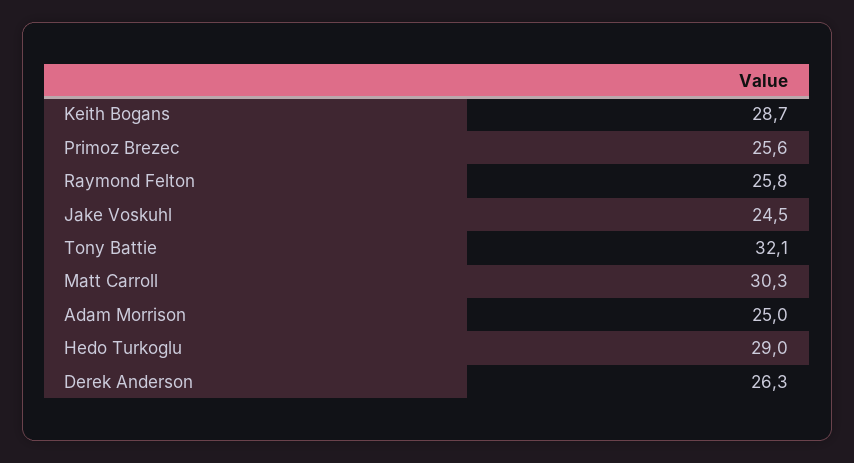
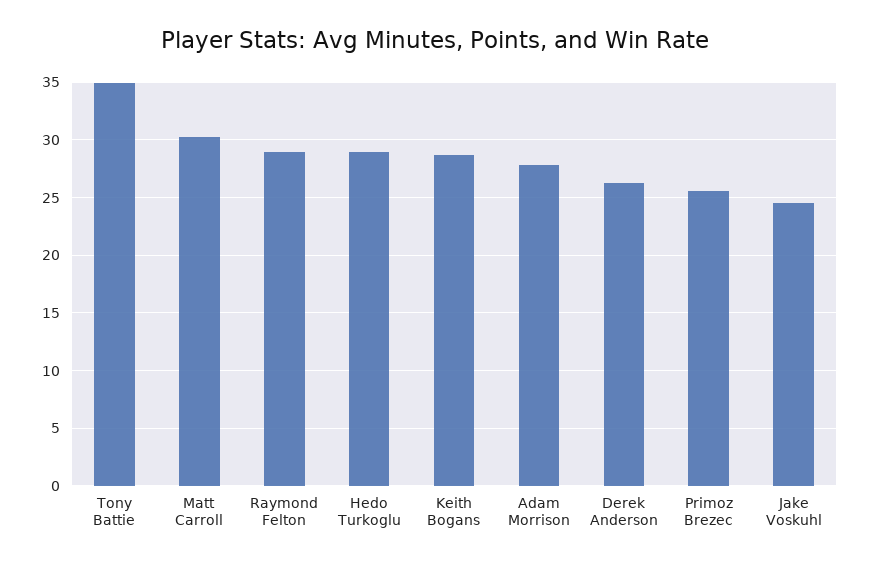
  {
    "Keith Bogans": 28.7,
    "Primoz Brezec": 25.6,
-   "Raymond Felton": 25.8,
+   "Raymond Felton": 29,
    "Jake Voskuhl": 24.5,
-   "Tony Battie": 32.1,
+   "Tony Battie": 35,
    "Matt Carroll": 30.3,
-   "Adam Morrison": 25,
+   "Adam Morrison": 28,
    "Hedo Turkoglu": 29,
    "Derek Anderson": 26.3
  }

